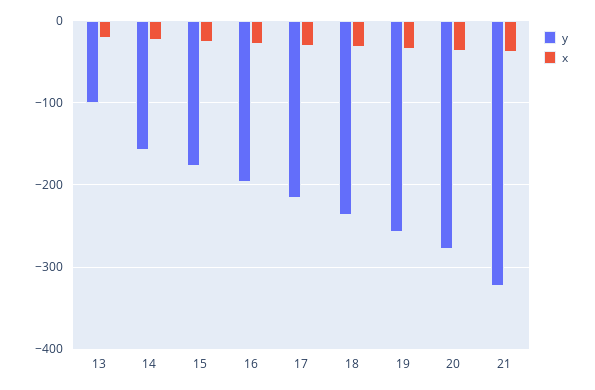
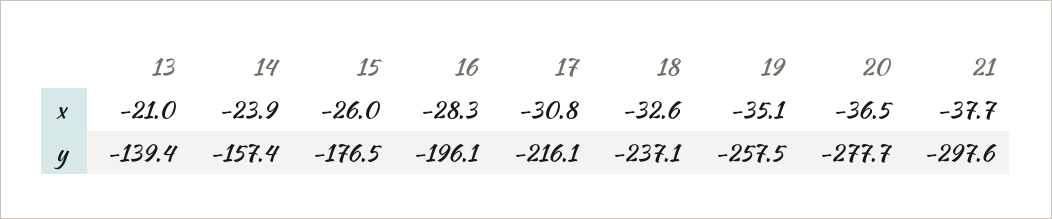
  {
    "y": {
-     "13": -100,
+     "13": -139.4,
      "14": -157.4,
      "15": -176.5,
      "16": -196.1,
      "17": -216.1,
      "18": -237.1,
      "19": -257.5,
      "20": -277.7,
-     "21": -320
+     "21": -297.6
    },
    "x": {
      "13": -21,
      "14": -23.9,
      "15": -26,
      "16": -28.3,
      "17": -30.8,
      "18": -32.6,
      "19": -35.1,
      "20": -36.5,
      "21": -37.7
    }
  }

